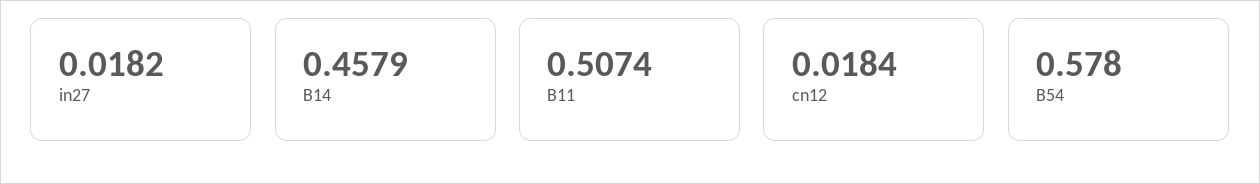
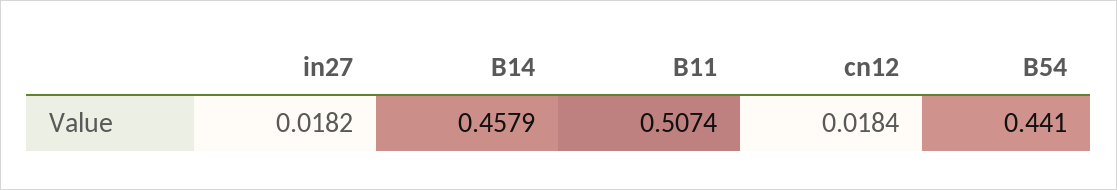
  {
    "in27": 0.0182,
    "B14": 0.4579,
    "B11": 0.5074,
    "cn12": 0.0184,
-   "B54": 0.578
+   "B54": 0.441
  }

